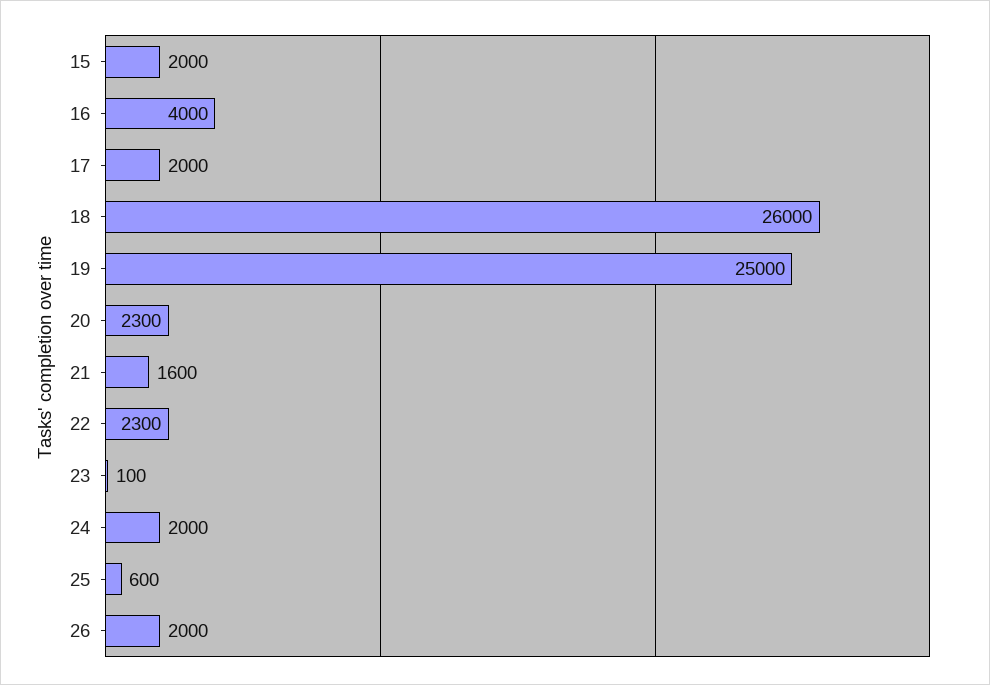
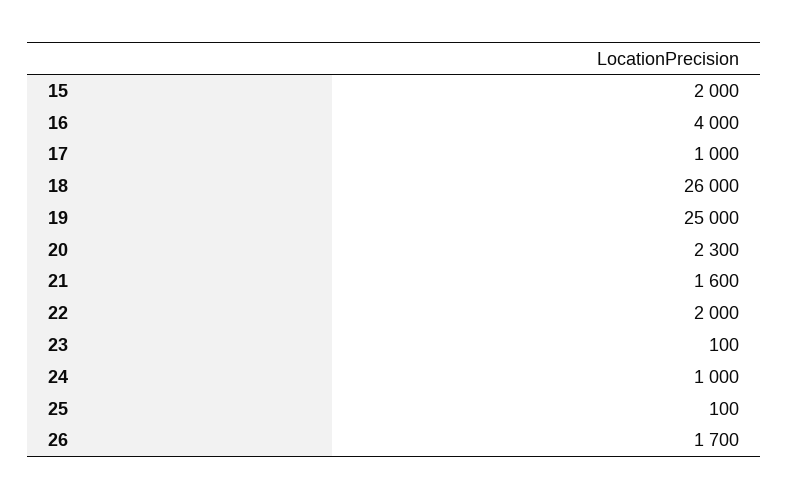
  {
    "15": 2000,
    "16": 4000,
-   "17": 2000,
+   "17": 1000,
    "18": 26000,
    "19": 25000,
    "20": 2300,
    "21": 1600,
-   "22": 2300,
+   "22": 2000,
    "23": 100,
-   "24": 2000,
+   "24": 1000,
-   "25": 600,
+   "25": 100,
-   "26": 2000
+   "26": 1700
  }

